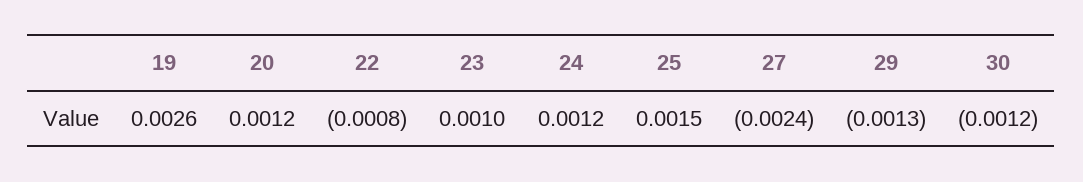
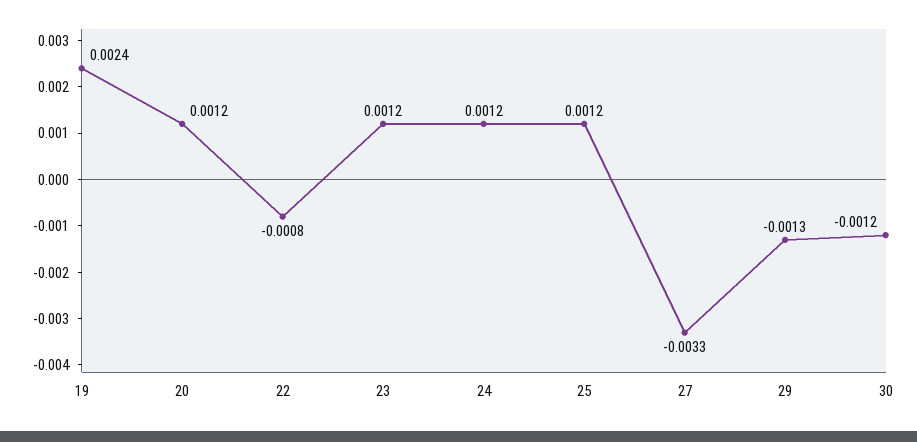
  {
-   "19": 0.0026,
+   "19": 0.0024,
    "20": 0.0012,
    "22": -0.0008,
-   "23": 0.001,
+   "23": 0.0012,
    "24": 0.0012,
-   "25": 0.0015,
+   "25": 0.0012,
-   "27": -0.0024,
+   "27": -0.0033,
    "29": -0.0013,
    "30": -0.0012
  }

